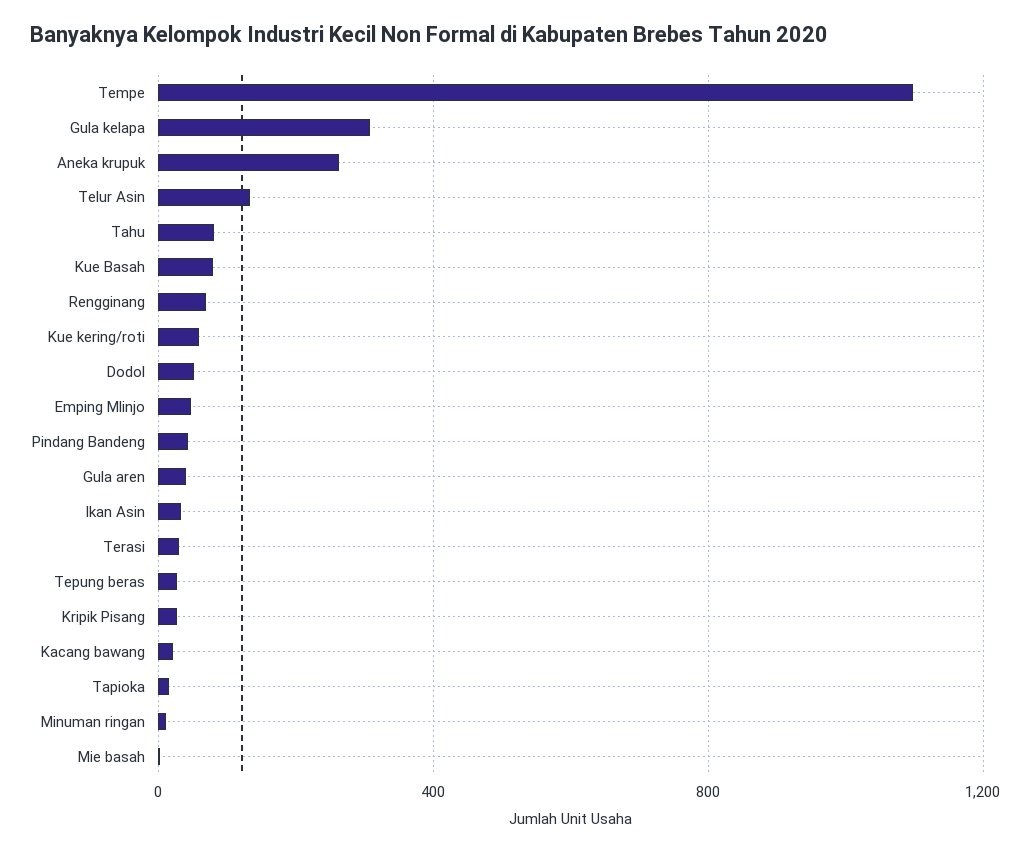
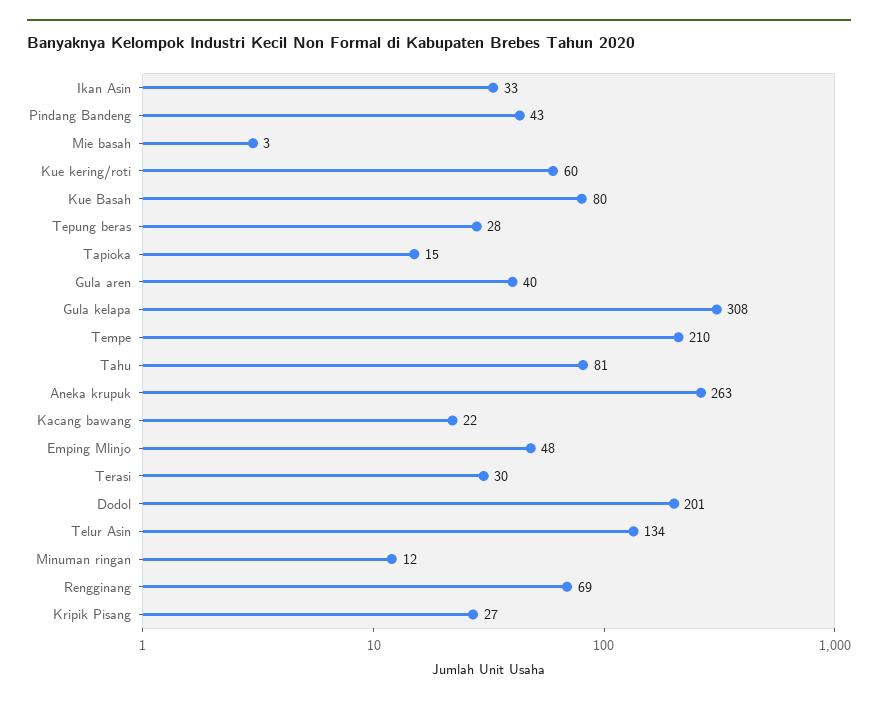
  {
-   "Tempe": 1100,
+   "Tempe": 210,
    "Gula kelapa": 308,
    "Aneka krupuk": 263,
    "Telur Asin": 134,
    "Tahu": 81,
    "Kue Basah": 80,
    "Rengginang": 69,
    "Kue kering/roti": 60,
-   "Dodol": 50,
+   "Dodol": 201,
    "Emping Mlinjo": 48,
    "Pindang Bandeng": 43,
    "Gula aren": 40,
    "Ikan Asin": 33,
    "Terasi": 30,
    "Tepung beras": 28,
    "Kripik Pisang": 27,
    "Kacang bawang": 22,
    "Tapioka": 15,
    "Minuman ringan": 12,
    "Mie basah": 3
  }

